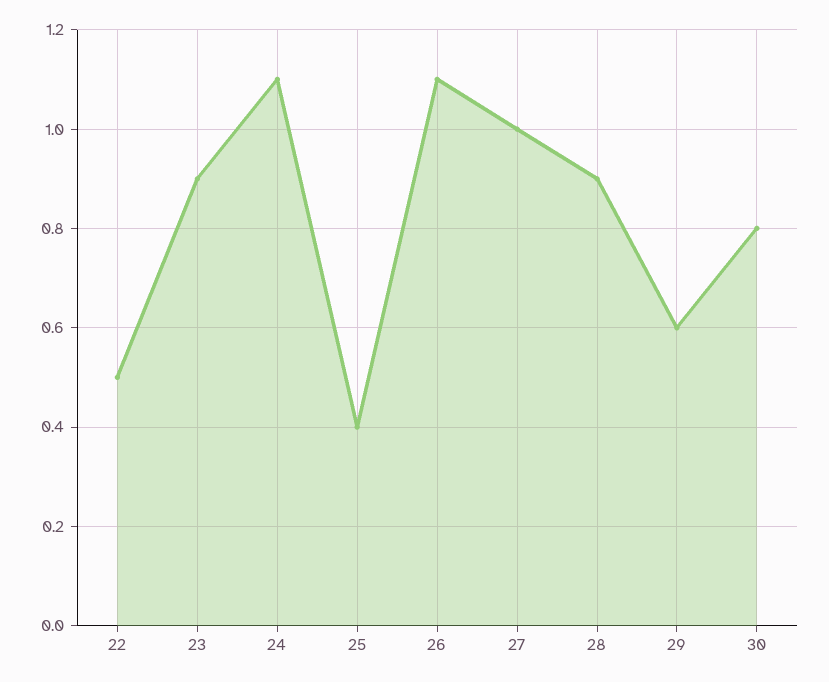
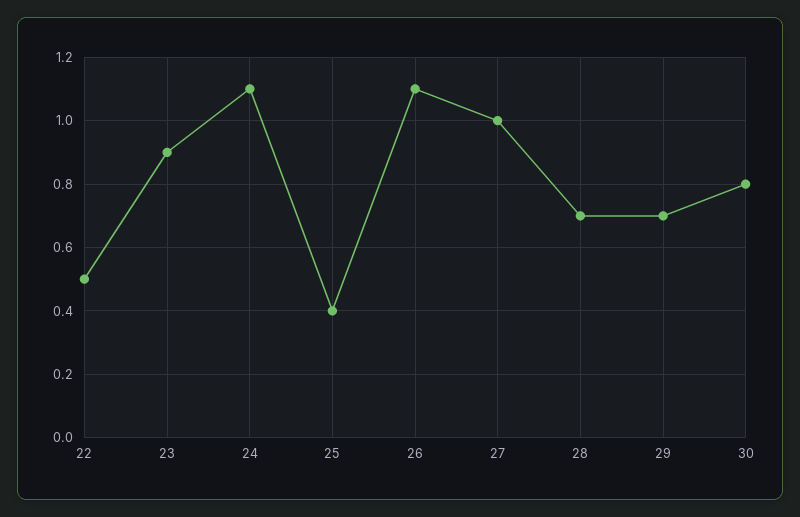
  {
    "22": 0.5,
    "23": 0.9,
    "24": 1.1,
    "25": 0.4,
    "26": 1.1,
    "27": 1,
-   "28": 0.9,
+   "28": 0.7,
-   "29": 0.6,
+   "29": 0.7,
    "30": 0.8
  }

